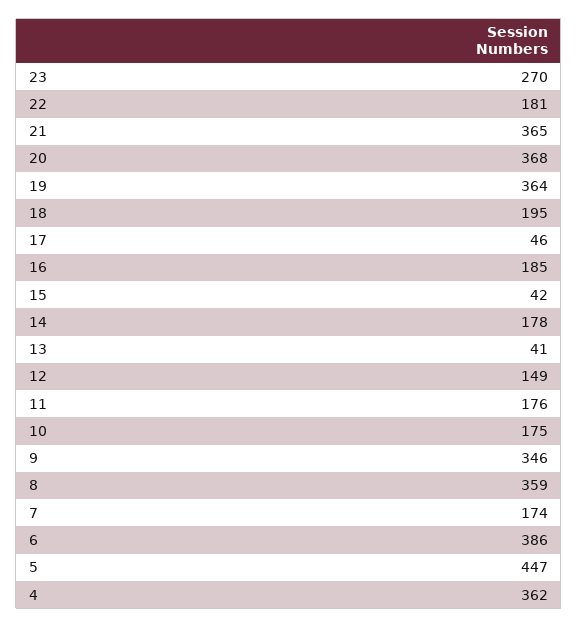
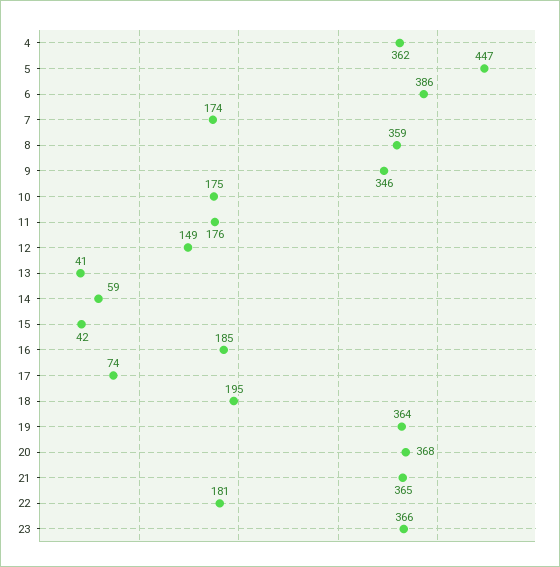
  {
-   "23": 270,
+   "23": 366,
    "22": 181,
    "21": 365,
    "20": 368,
    "19": 364,
    "18": 195,
-   "17": 46,
+   "17": 74,
    "16": 185,
    "15": 42,
-   "14": 178,
+   "14": 59,
    "13": 41,
    "12": 149,
    "11": 176,
    "10": 175,
    "9": 346,
    "8": 359,
    "7": 174,
    "6": 386,
    "5": 447,
    "4": 362
  }

